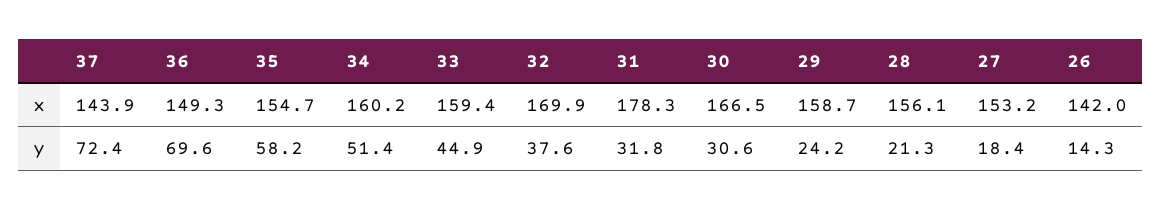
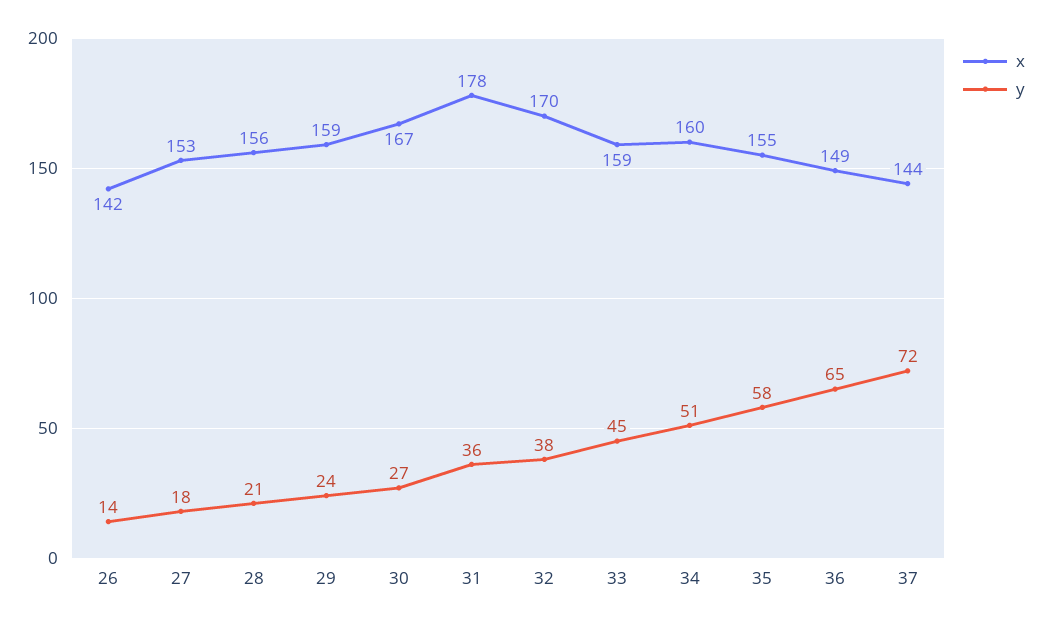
  {
    "x": {
      "37": 143.9,
      "36": 149.3,
      "35": 154.7,
      "34": 160.2,
      "33": 159.4,
      "32": 169.9,
      "31": 178.3,
      "30": 166.5,
      "29": 158.7,
      "28": 156.1,
      "27": 153.2,
      "26": 142
    },
    "y": {
      "37": 72.4,
-     "36": 69.6,
+     "36": 65,
      "35": 58.2,
      "34": 51.4,
      "33": 44.9,
      "32": 37.6,
-     "31": 31.8,
+     "31": 36,
-     "30": 30.6,
+     "30": 27,
      "29": 24.2,
      "28": 21.3,
      "27": 18.4,
      "26": 14.3
    }
  }

